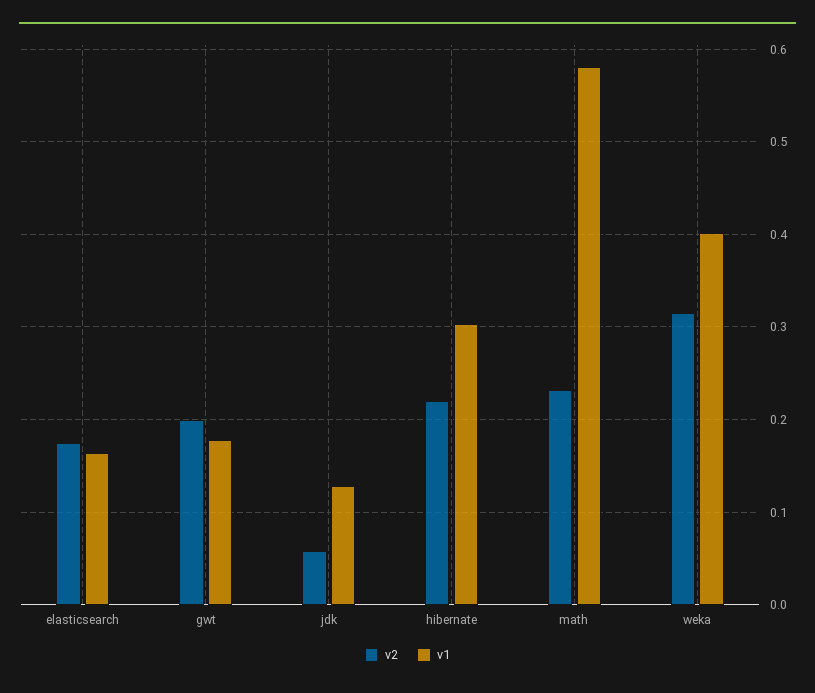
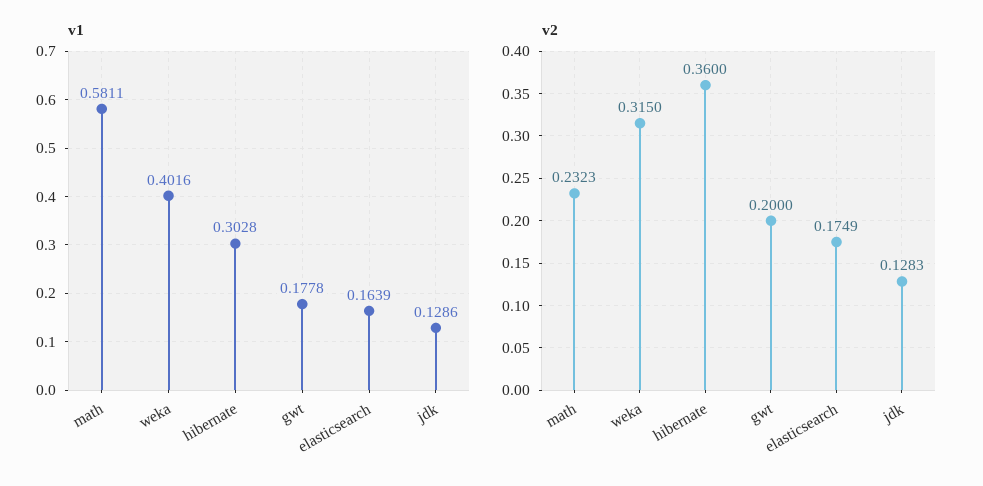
  {
    "v2": {
      "elasticsearch": 0.1749,
      "gwt": 0.2,
-     "jdk": 0.06,
+     "jdk": 0.1283,
-     "hibernate": 0.22,
+     "hibernate": 0.36,
      "math": 0.2323,
      "weka": 0.315
    },
    "v1": {
      "elasticsearch": 0.1639,
      "gwt": 0.1778,
      "jdk": 0.1286,
      "hibernate": 0.3028,
      "math": 0.5811,
      "weka": 0.4016
    }
  }

